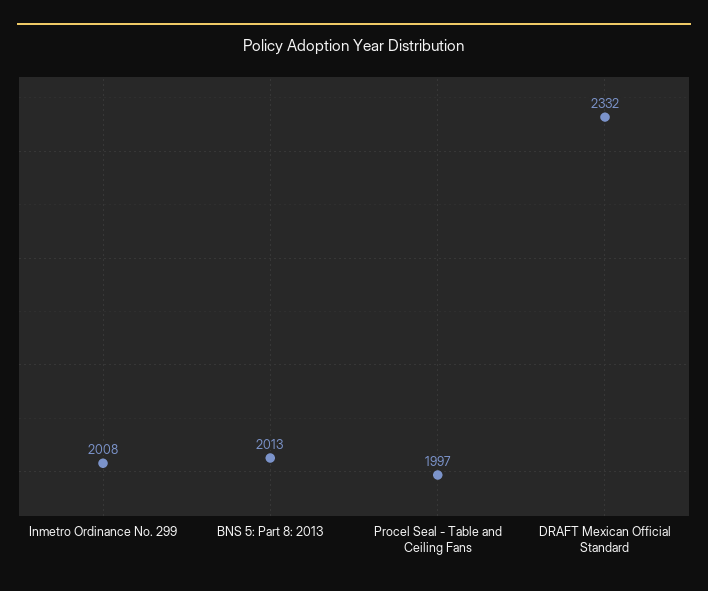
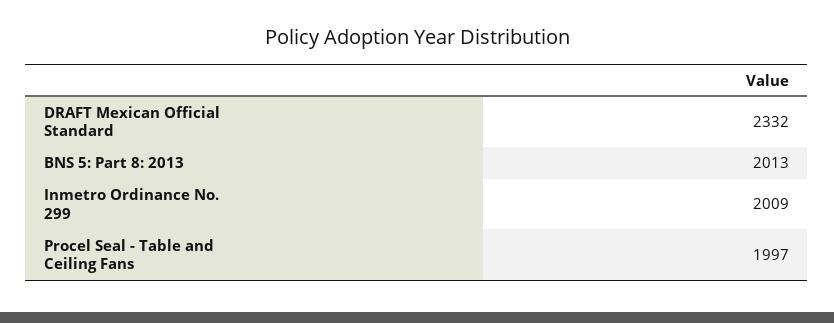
  {
-   "Inmetro Ordinance No. 299": 2008,
+   "Inmetro Ordinance No. 299": 2009,
    "BNS 5: Part 8: 2013": 2013,
    "Procel Seal - Table and Ceiling Fans": 1997,
    "DRAFT Mexican Official Standard": 2332
  }

